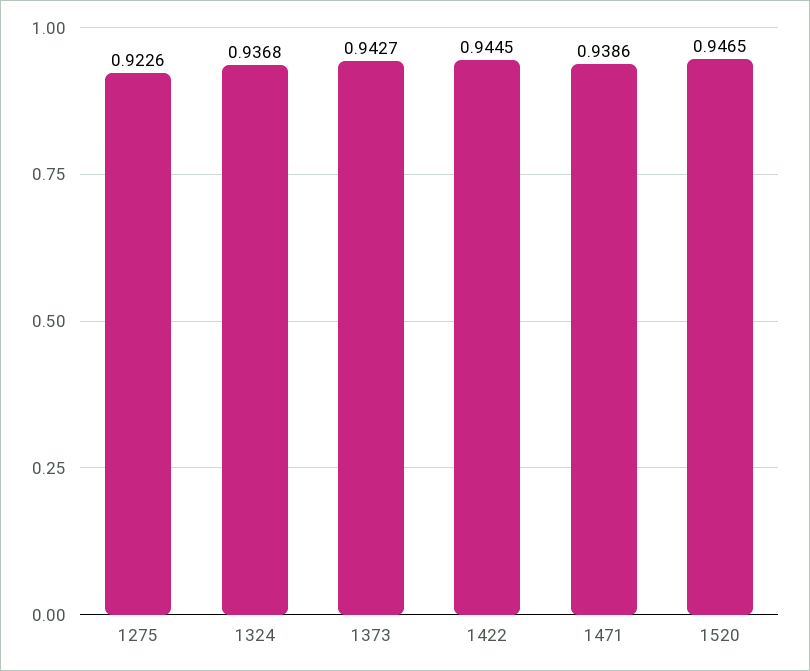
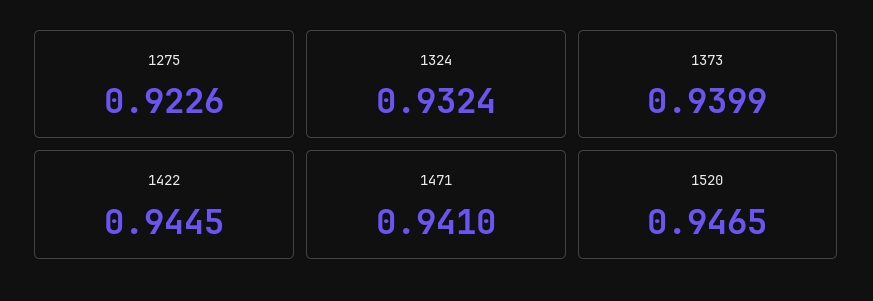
  {
    "1275": 0.9226,
-   "1324": 0.9368,
+   "1324": 0.9324,
-   "1373": 0.9427,
+   "1373": 0.9399,
    "1422": 0.9445,
-   "1471": 0.9386,
+   "1471": 0.941,
    "1520": 0.9465
  }

